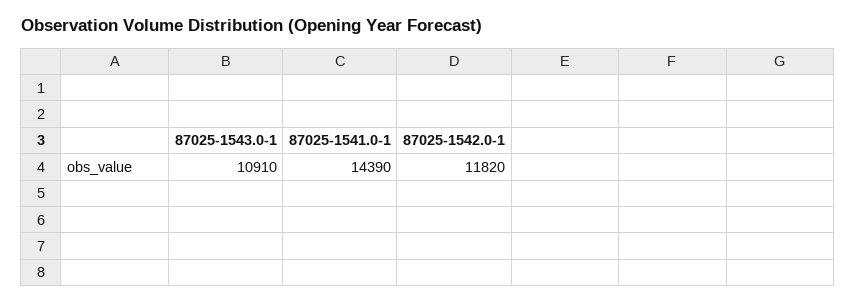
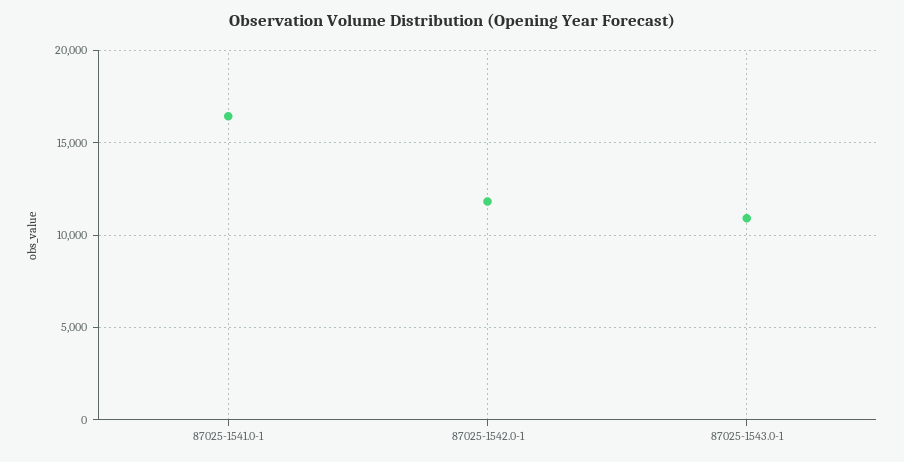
  {
    "87025-1543.0-1": 10910,
-   "87025-1541.0-1": 14390,
+   "87025-1541.0-1": 16500,
    "87025-1542.0-1": 11820
  }

